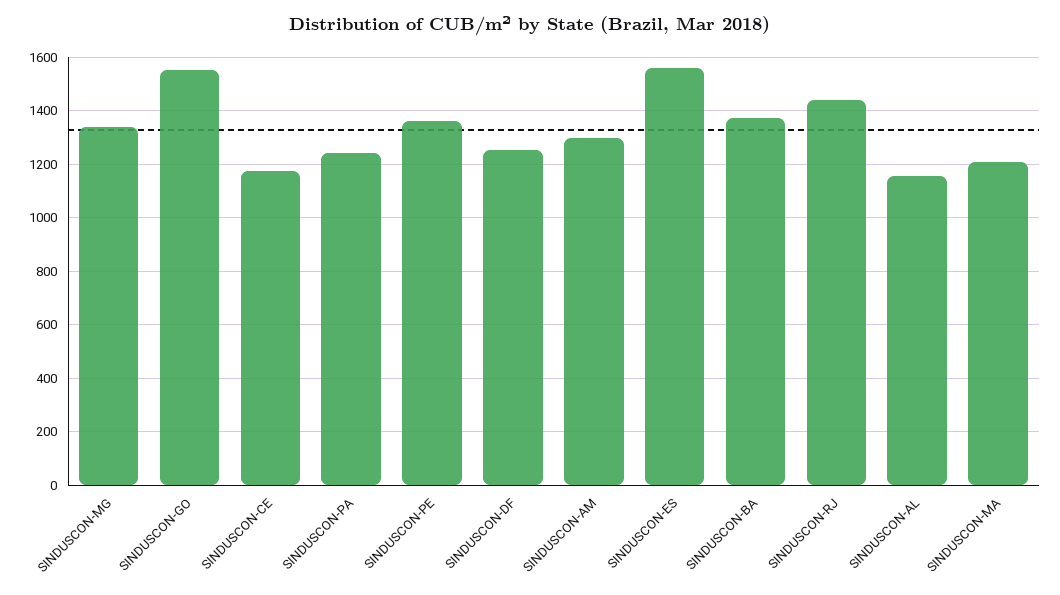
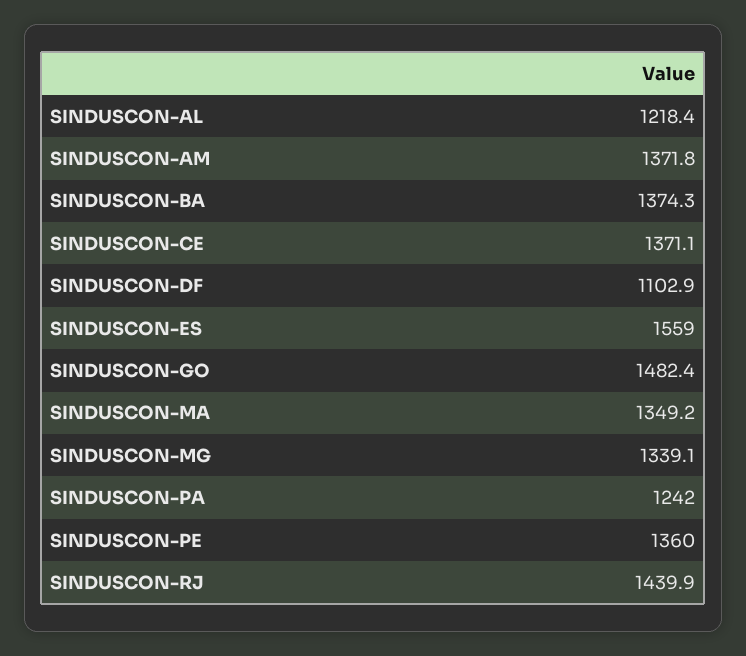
  {
    "SINDUSCON-MG": 1339.1,
-   "SINDUSCON-GO": 1550,
+   "SINDUSCON-GO": 1482.4,
-   "SINDUSCON-CE": 1175,
+   "SINDUSCON-CE": 1371.1,
    "SINDUSCON-PA": 1242,
    "SINDUSCON-PE": 1360,
-   "SINDUSCON-DF": 1250,
+   "SINDUSCON-DF": 1102.9,
-   "SINDUSCON-AM": 1300,
+   "SINDUSCON-AM": 1371.8,
    "SINDUSCON-ES": 1559,
    "SINDUSCON-BA": 1374.3,
    "SINDUSCON-RJ": 1439.9,
-   "SINDUSCON-AL": 1150,
+   "SINDUSCON-AL": 1218.4,
-   "SINDUSCON-MA": 1200
+   "SINDUSCON-MA": 1349.2
  }

